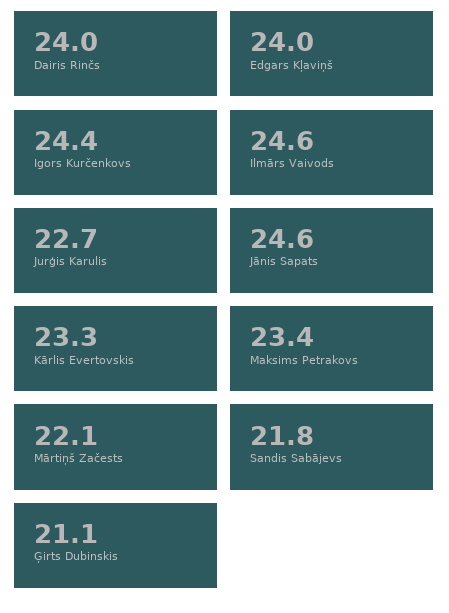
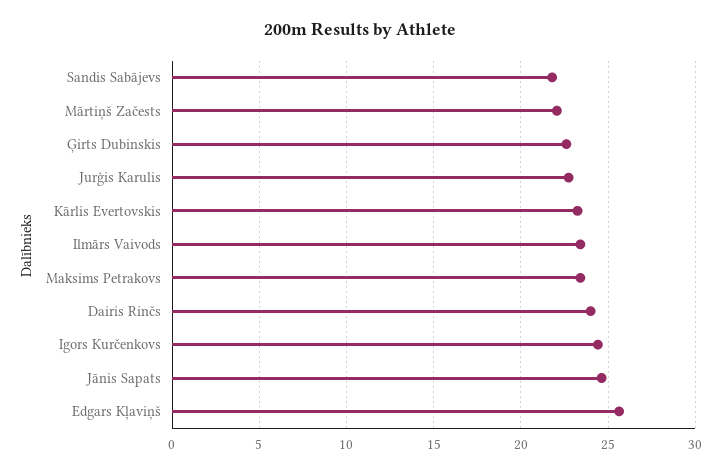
  {
    "Dairis Rinčs": 24,
-   "Edgars Kļaviņš": 24,
+   "Edgars Kļaviņš": 25.5,
    "Igors Kurčenkovs": 24.4,
-   "Ilmārs Vaivods": 24.6,
+   "Ilmārs Vaivods": 23.5,
    "Jurģis Karulis": 22.7,
    "Jānis Sapats": 24.6,
    "Kārlis Evertovskis": 23.3,
    "Maksims Petrakovs": 23.4,
    "Mārtiņš Začests": 22.1,
    "Sandis Sabājevs": 21.8,
-   "Ģirts Dubinskis": 21.1
+   "Ģirts Dubinskis": 22.5
  }

